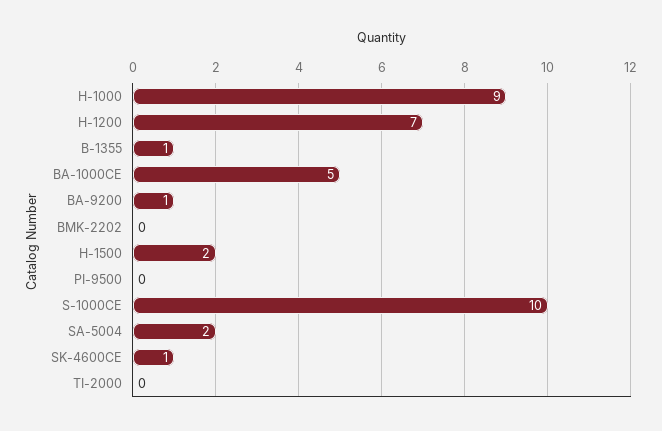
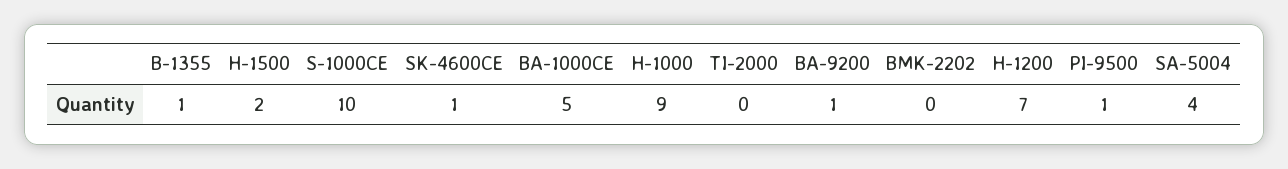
  {
    "H-1000": 9,
    "H-1200": 7,
    "B-1355": 1,
    "BA-1000CE": 5,
    "BA-9200": 1,
    "BMK-2202": 0,
    "H-1500": 2,
-   "PI-9500": 0,
+   "PI-9500": 1,
    "S-1000CE": 10,
-   "SA-5004": 2,
+   "SA-5004": 4,
    "SK-4600CE": 1,
    "TI-2000": 0
  }

